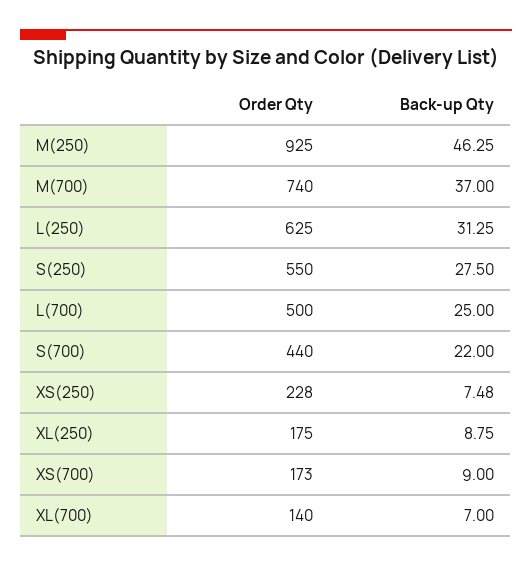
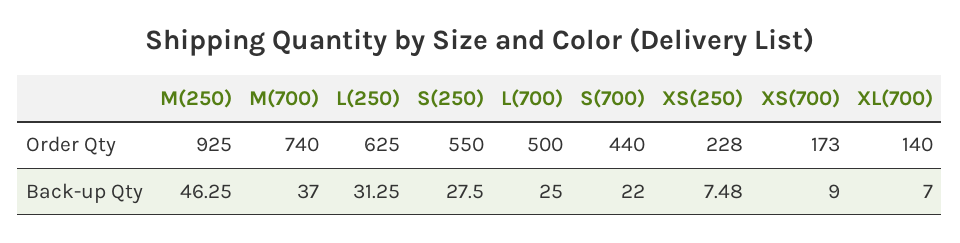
  {
    "Order Qty": {
      "M(250)": 925,
      "M(700)": 740,
      "L(250)": 625,
      "S(250)": 550,
      "L(700)": 500,
      "S(700)": 440,
      "XS(250)": 228,
-     "XL(250)": 175,
      "XS(700)": 173,
      "XL(700)": 140
    },
    "Back-up Qty": {
      "M(250)": 46.25,
      "M(700)": 37,
      "L(250)": 31.25,
      "S(250)": 27.5,
      "L(700)": 25,
      "S(700)": 22,
      "XS(250)": 7.48,
-     "XL(250)": 8.75,
      "XS(700)": 9,
      "XL(700)": 7
    }
  }

